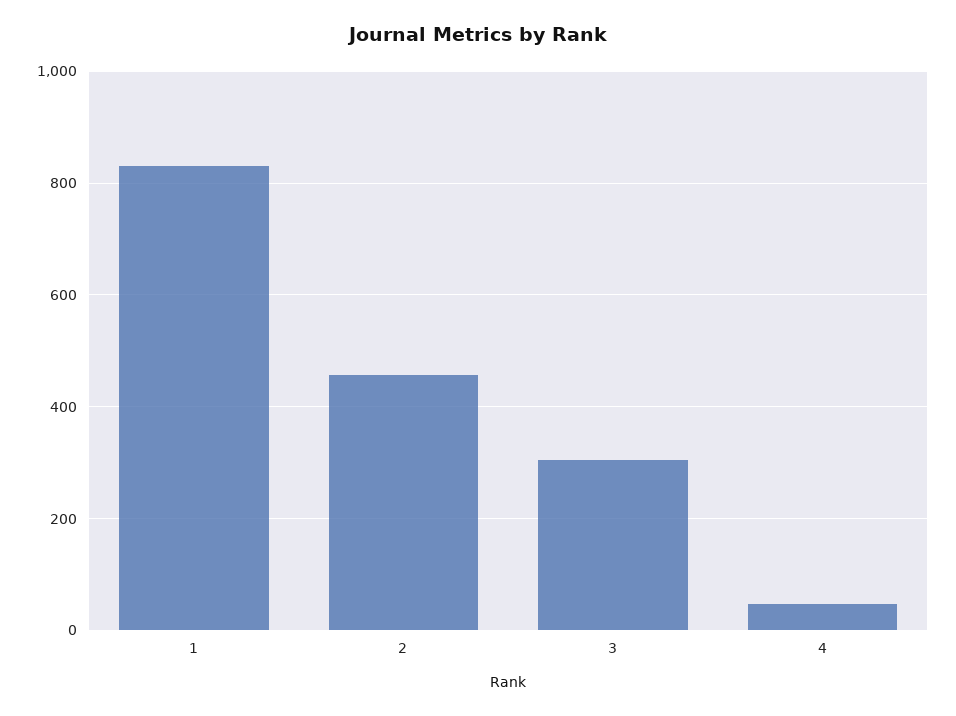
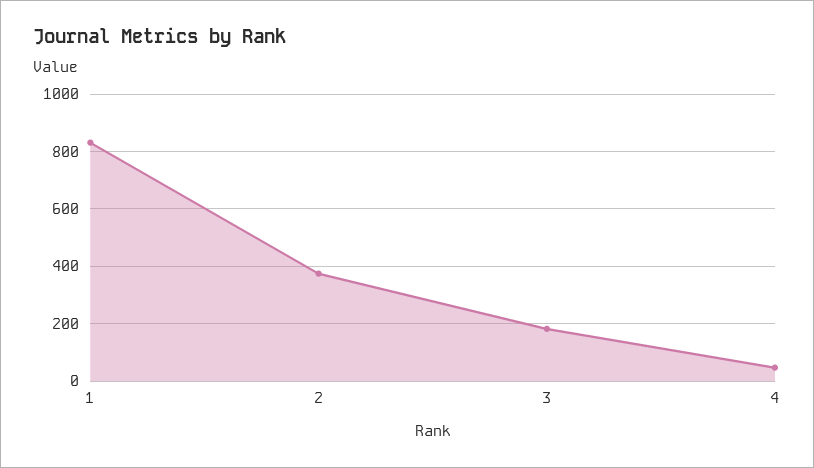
  {
    "1": 840,
-   "2": 460,
+   "2": 375,
-   "3": 300,
+   "3": 175,
    "4": 40
  }

